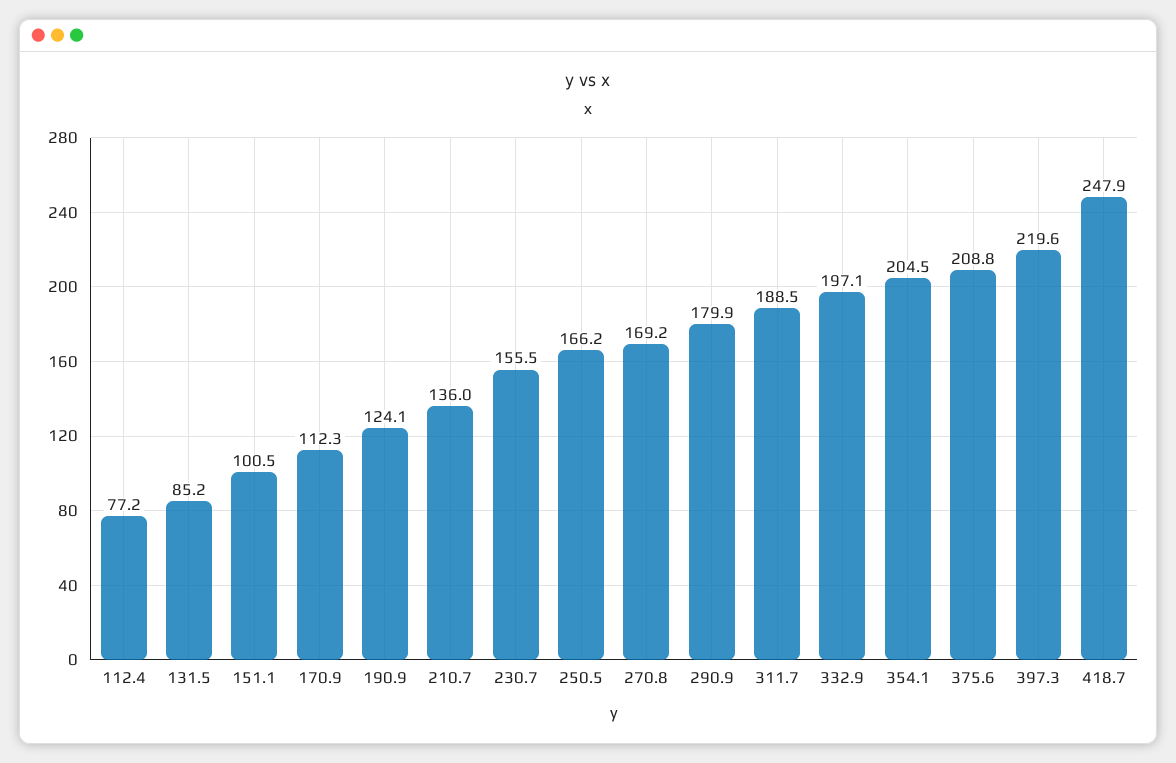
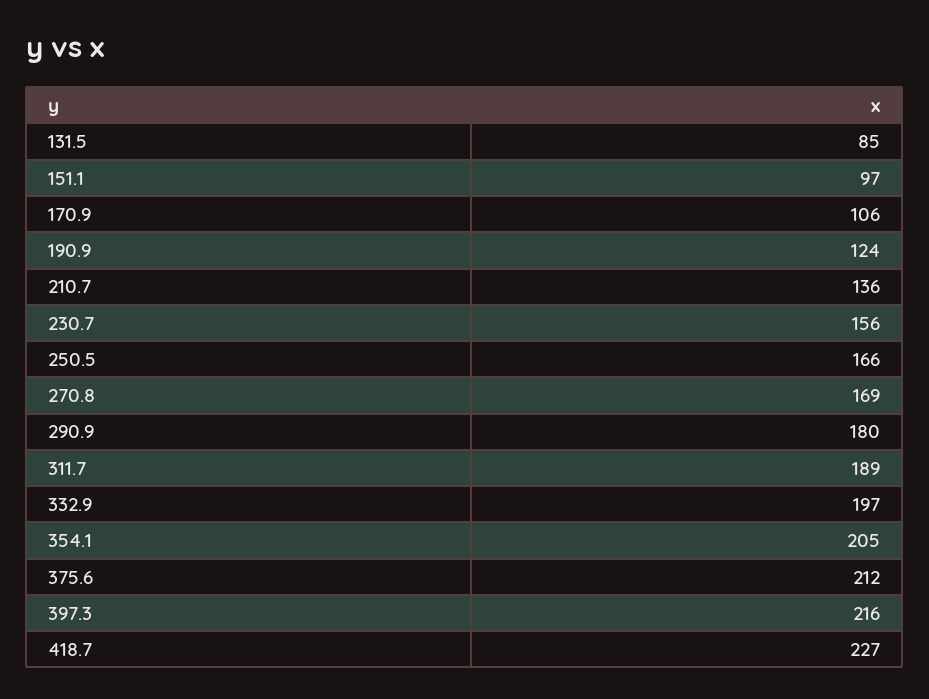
  {
-   "112.4": 77.2,
    "131.5": 85.2,
-   "151.1": 100.5,
+   "151.1": 97,
-   "170.9": 112.3,
+   "170.9": 106,
    "190.9": 124.1,
    "210.7": 136,
    "230.7": 155.5,
    "250.5": 166.2,
    "270.8": 169.2,
    "290.9": 179.9,
    "311.7": 188.5,
    "332.9": 197.1,
    "354.1": 204.5,
-   "375.6": 208.8,
+   "375.6": 212,
-   "397.3": 219.6,
+   "397.3": 216,
-   "418.7": 247.9
+   "418.7": 227
  }

